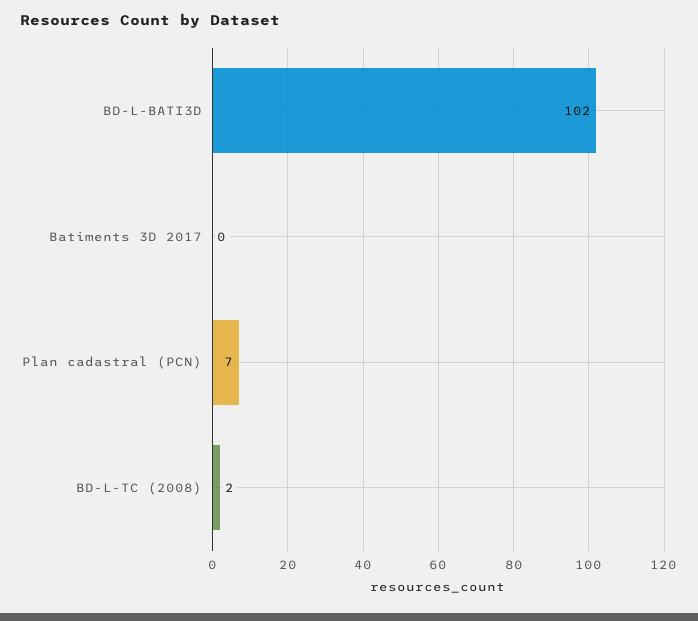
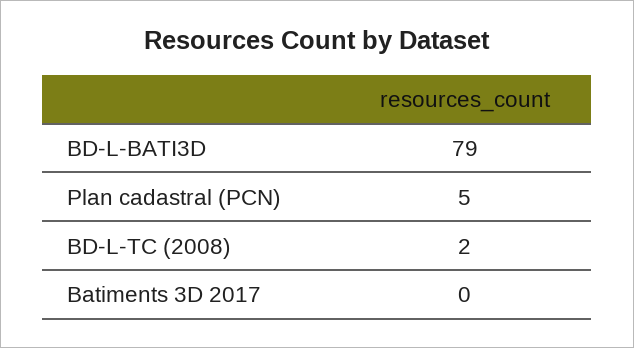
  {
-   "BD-L-BATI3D": 102,
+   "BD-L-BATI3D": 79,
    "Batiments 3D 2017": 0,
-   "Plan cadastral (PCN)": 7,
+   "Plan cadastral (PCN)": 5,
    "BD-L-TC (2008)": 2
  }

